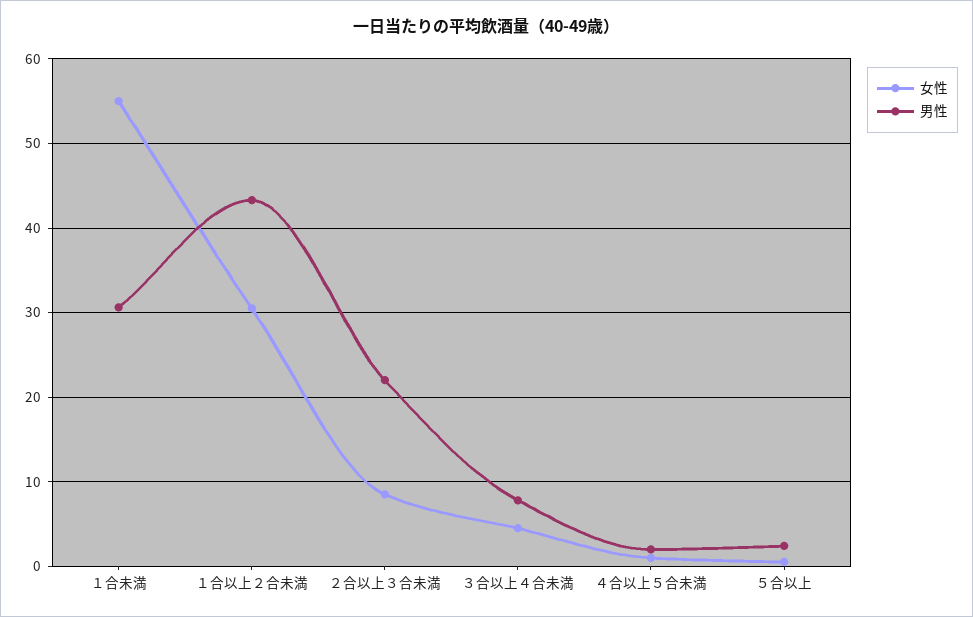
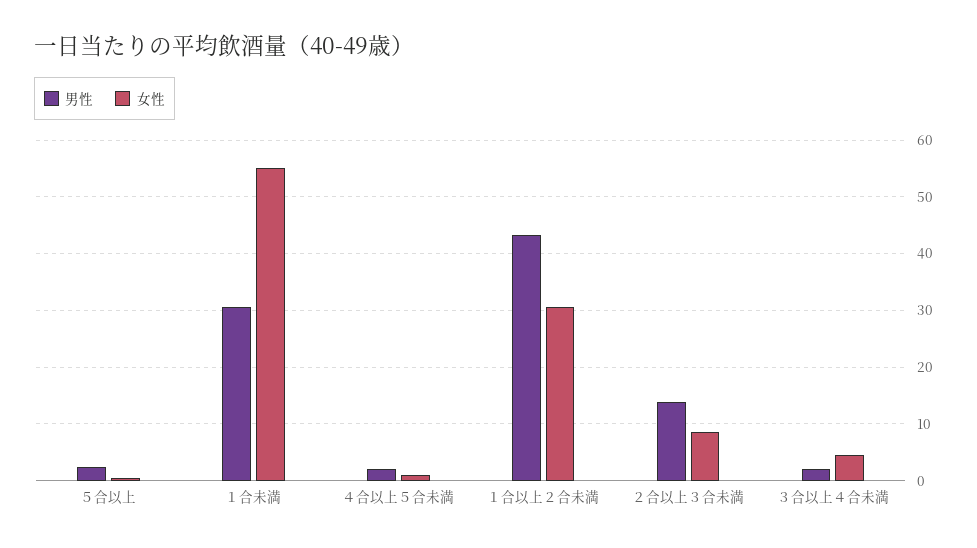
  {
    "女性": {
      "１合未満": 55,
      "１合以上２合未満": 31,
      "２合以上３合未満": 9,
      "３合以上４合未満": 5,
      "４合以上５合未満": 1,
      "５合以上": 1
    },
    "男性": {
      "１合未満": 31,
      "１合以上２合未満": 43,
-     "２合以上３合未満": 22,
+     "２合以上３合未満": 14,
-     "３合以上４合未満": 8,
+     "３合以上４合未満": 2,
      "４合以上５合未満": 2,
      "５合以上": 2
    }
  }

